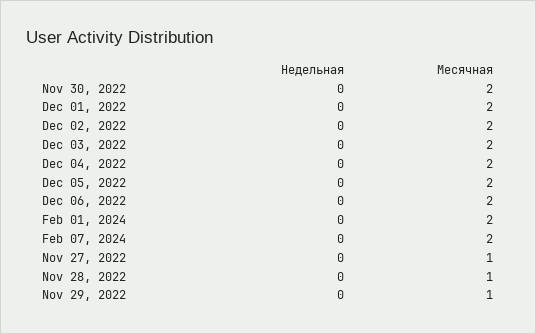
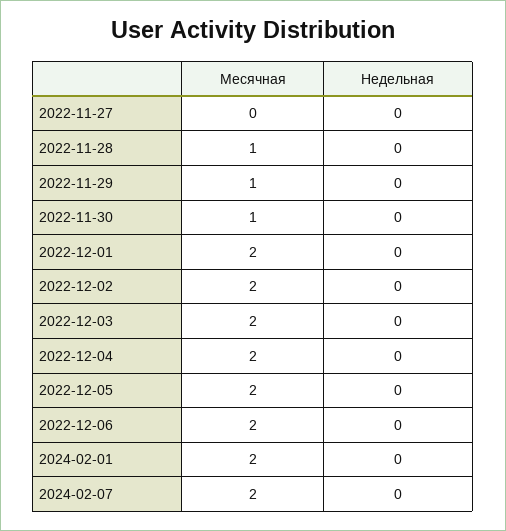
  {
    "Недельная": {
      "Nov 30, 2022": 0,
      "Dec 01, 2022": 0,
      "Dec 02, 2022": 0,
      "Dec 03, 2022": 0,
      "Dec 04, 2022": 0,
      "Dec 05, 2022": 0,
      "Dec 06, 2022": 0,
      "Feb 01, 2024": 0,
      "Feb 07, 2024": 0,
      "Nov 27, 2022": 0,
      "Nov 28, 2022": 0,
      "Nov 29, 2022": 0
    },
    "Месячная": {
-     "Nov 30, 2022": 2,
+     "Nov 30, 2022": 1,
      "Dec 01, 2022": 2,
      "Dec 02, 2022": 2,
      "Dec 03, 2022": 2,
      "Dec 04, 2022": 2,
      "Dec 05, 2022": 2,
      "Dec 06, 2022": 2,
      "Feb 01, 2024": 2,
      "Feb 07, 2024": 2,
-     "Nov 27, 2022": 1,
+     "Nov 27, 2022": 0,
      "Nov 28, 2022": 1,
      "Nov 29, 2022": 1
    }
  }

